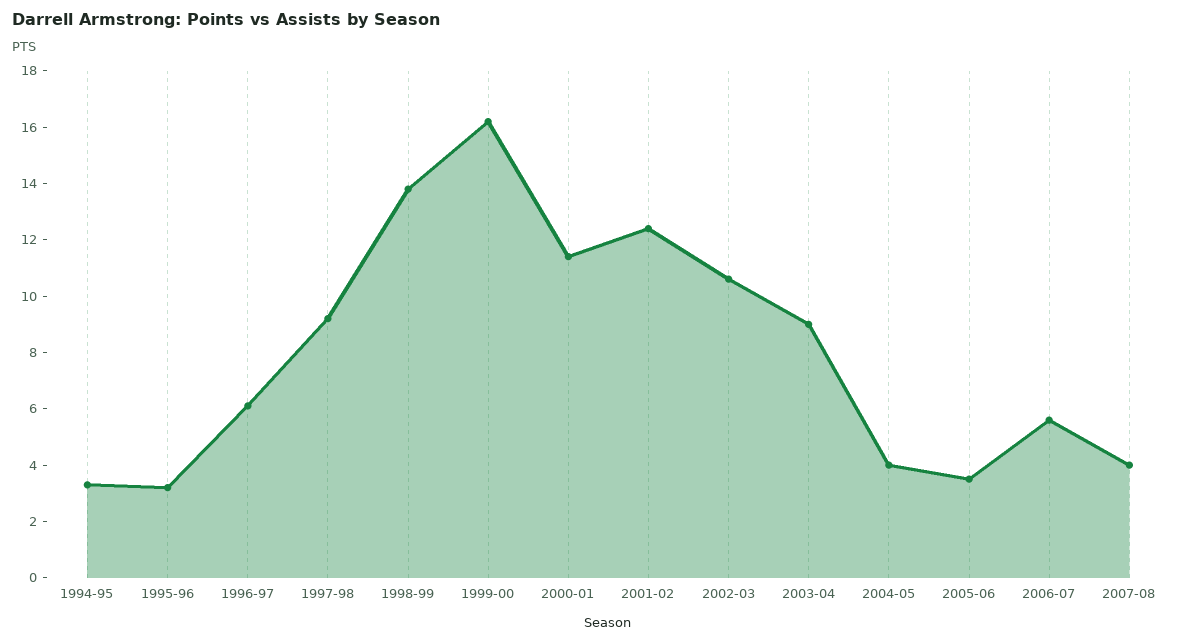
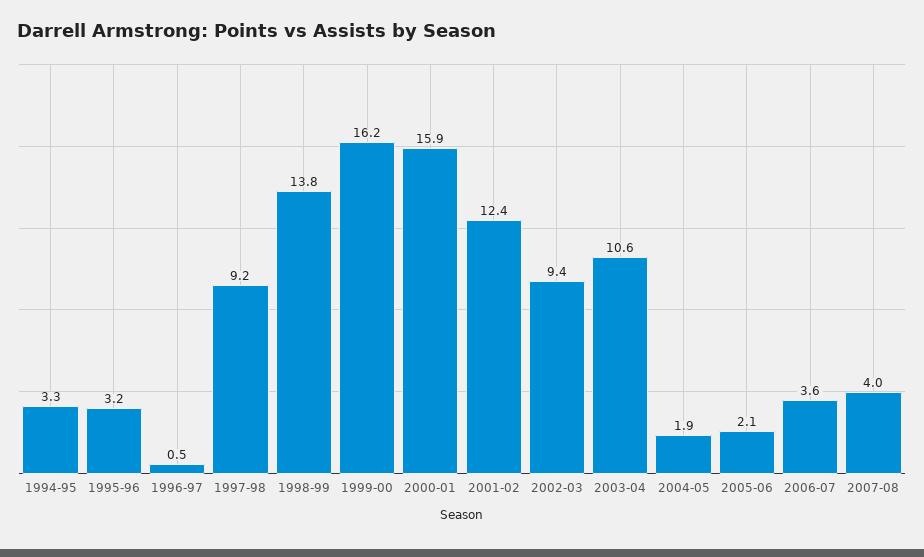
  {
    "1994-95": 3.3,
    "1995-96": 3.2,
-   "1996-97": 6,
+   "1996-97": 0.5,
    "1997-98": 9.2,
    "1998-99": 13.8,
    "1999-00": 16.2,
-   "2000-01": 11.5,
+   "2000-01": 15.9,
    "2001-02": 12.4,
-   "2002-03": 10.5,
+   "2002-03": 9.4,
-   "2003-04": 9,
+   "2003-04": 10.6,
-   "2004-05": 4,
+   "2004-05": 1.9,
-   "2005-06": 3.5,
+   "2005-06": 2.1,
-   "2006-07": 5.5,
+   "2006-07": 3.6,
    "2007-08": 4
  }

